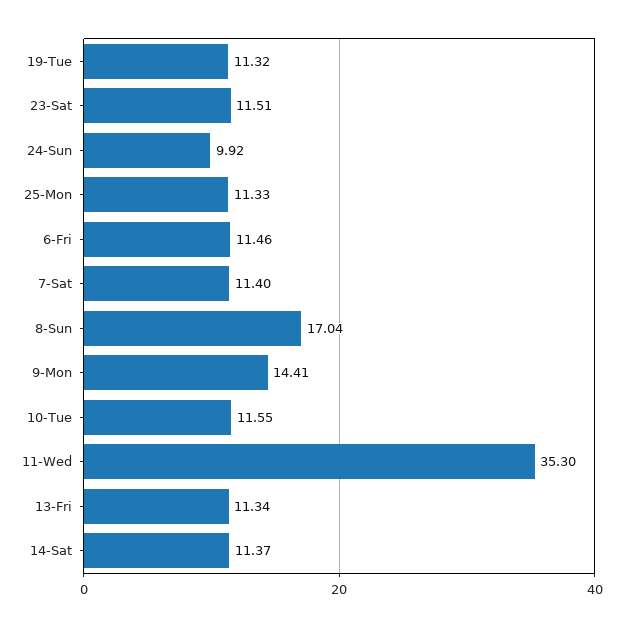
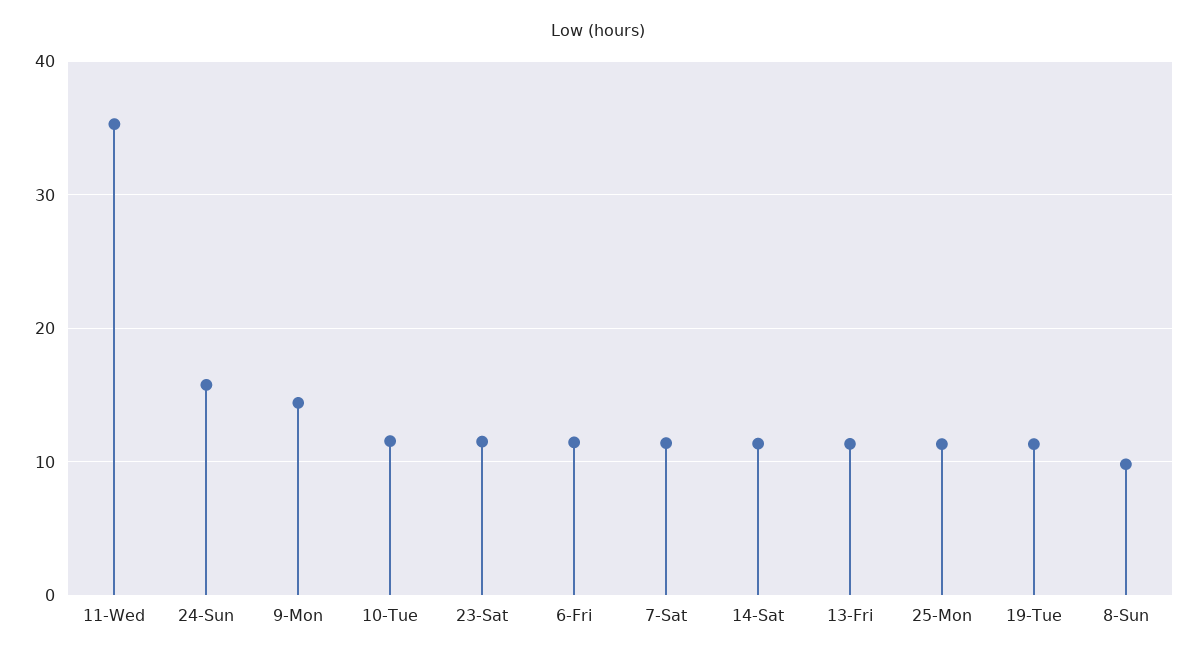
  {
    "19-Tue": 11.32,
    "23-Sat": 11.51,
-   "24-Sun": 9.92,
+   "24-Sun": 16,
    "25-Mon": 11.33,
    "6-Fri": 11.46,
    "7-Sat": 11.4,
-   "8-Sun": 17.04,
+   "8-Sun": 10,
    "9-Mon": 14.41,
    "10-Tue": 11.55,
    "11-Wed": 35.3,
    "13-Fri": 11.34,
    "14-Sat": 11.37
  }

